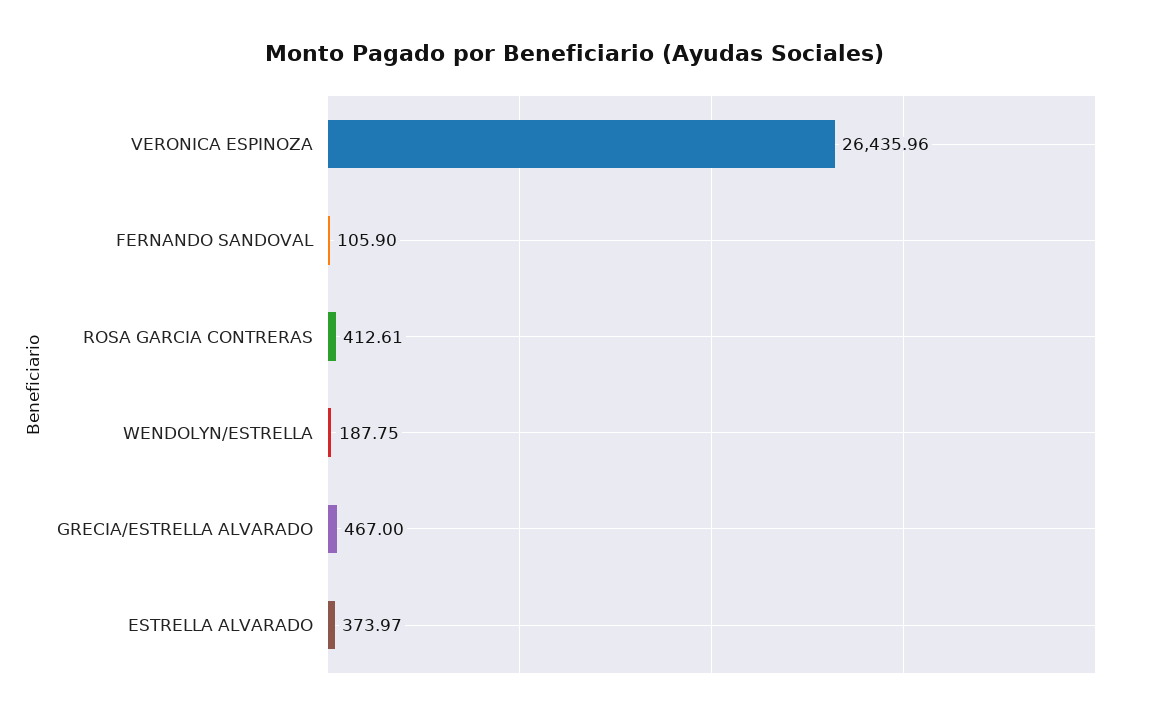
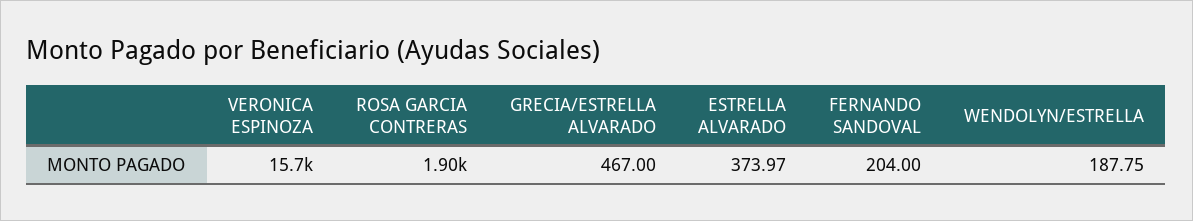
  {
-   "VERONICA ESPINOZA": 26435.96,
+   "VERONICA ESPINOZA": 15700,
-   "FERNANDO SANDOVAL": 105.9,
+   "FERNANDO SANDOVAL": 204,
-   "ROSA GARCIA CONTRERAS": 412.61,
+   "ROSA GARCIA CONTRERAS": 1900,
    "WENDOLYN/ESTRELLA": 187.75,
    "GRECIA/ESTRELLA ALVARADO": 467,
    "ESTRELLA ALVARADO": 373.97
  }

